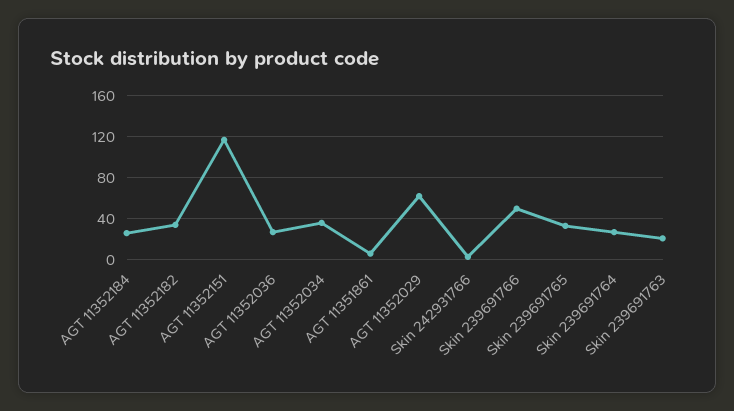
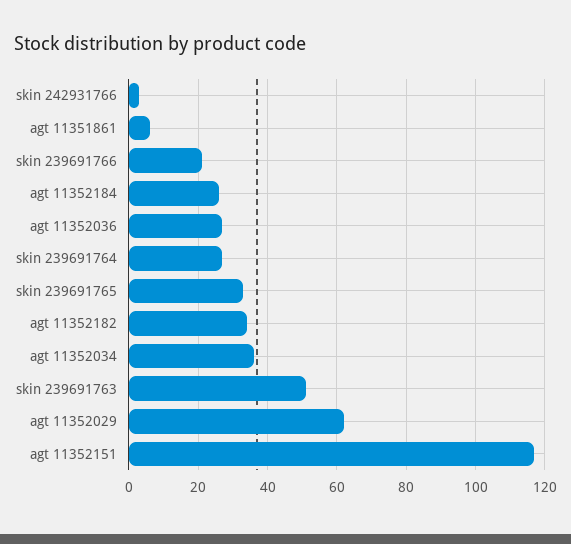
  {
    "AGT 11352184": 25,
    "AGT 11352182": 35,
    "AGT 11352151": 115,
    "AGT 11352036": 25,
    "AGT 11352034": 35,
    "AGT 11351861": 5,
    "AGT 11352029": 60,
    "Skin 242931766": 5,
-   "Skin 239691766": 50,
+   "Skin 239691766": 20,
    "Skin 239691765": 35,
    "Skin 239691764": 25,
-   "Skin 239691763": 20
+   "Skin 239691763": 50
  }

